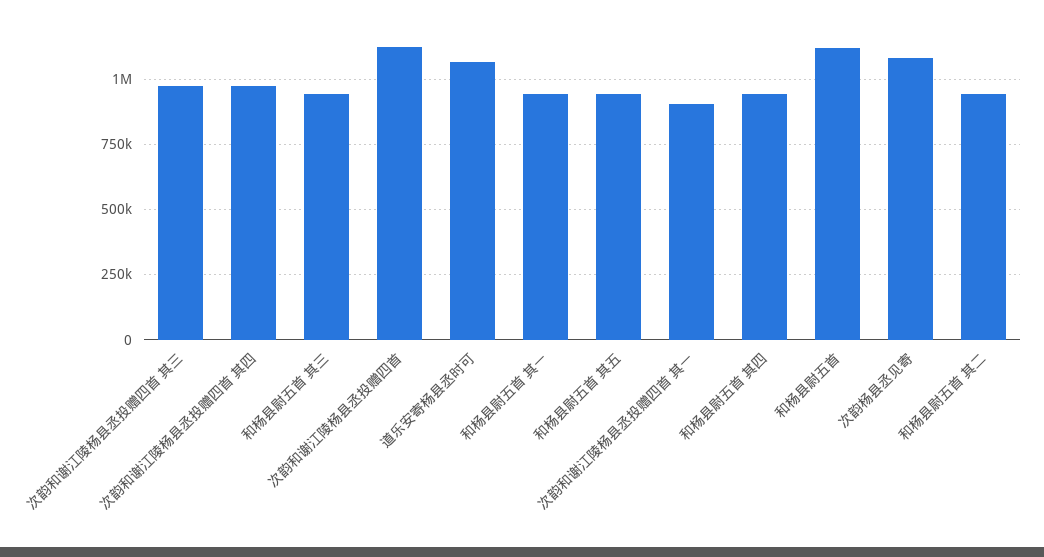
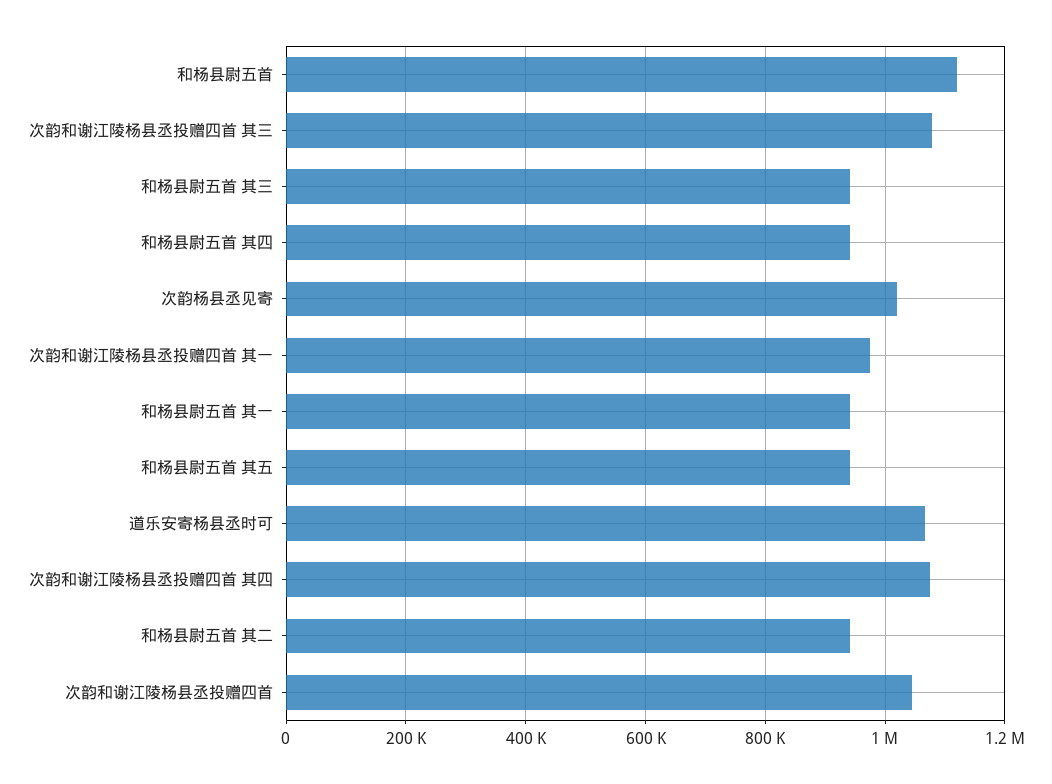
  {
-   "次韵和谢江陵杨县丞投赠四首 其三": 975000,
+   "次韵和谢江陵杨县丞投赠四首 其三": 1080000,
-   "次韵和谢江陵杨县丞投赠四首 其四": 975000,
+   "次韵和谢江陵杨县丞投赠四首 其四": 1080000,
    "和杨县尉五首 其三": 940000,
-   "次韵和谢江陵杨县丞投赠四首": 1125000,
+   "次韵和谢江陵杨县丞投赠四首": 1040000,
    "道乐安寄杨县丞时可": 1060000,
    "和杨县尉五首 其一": 940000,
    "和杨县尉五首 其五": 940000,
-   "次韵和谢江陵杨县丞投赠四首 其一": 900000,
+   "次韵和谢江陵杨县丞投赠四首 其一": 980000,
    "和杨县尉五首 其四": 940000,
    "和杨县尉五首": 1120000,
-   "次韵杨县丞见寄": 1075000,
+   "次韵杨县丞见寄": 1020000,
    "和杨县尉五首 其二": 940000
  }

